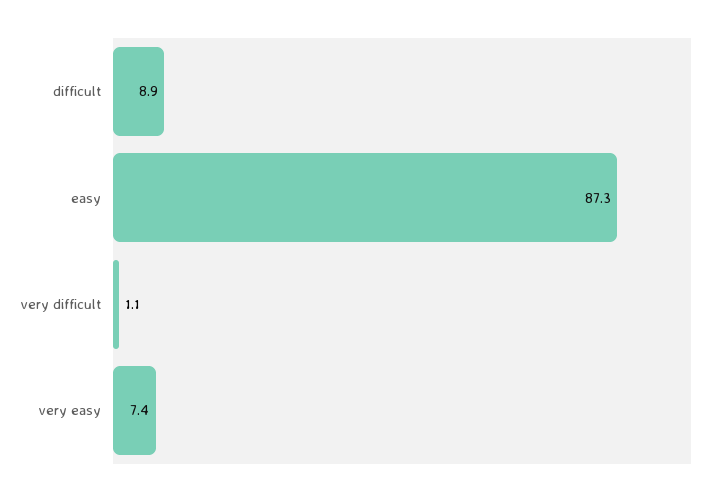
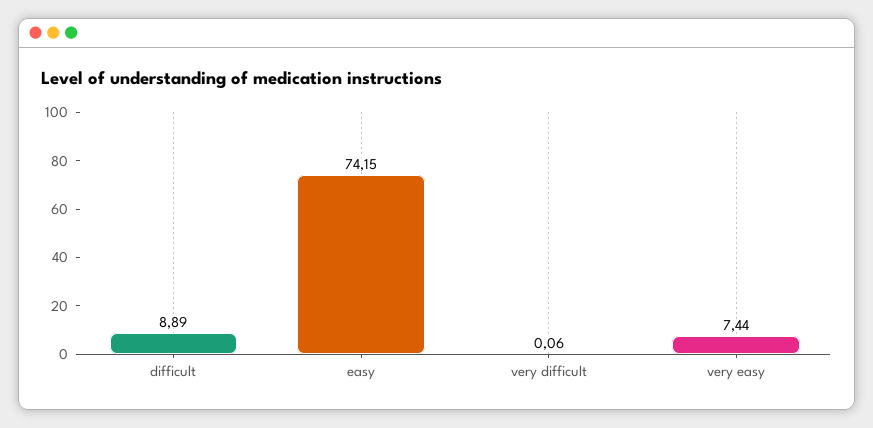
  {
    "difficult": 8.89,
-   "easy": 87.3,
+   "easy": 74.15,
-   "very difficult": 1.1,
+   "very difficult": 0.06,
    "very easy": 7.44
  }

